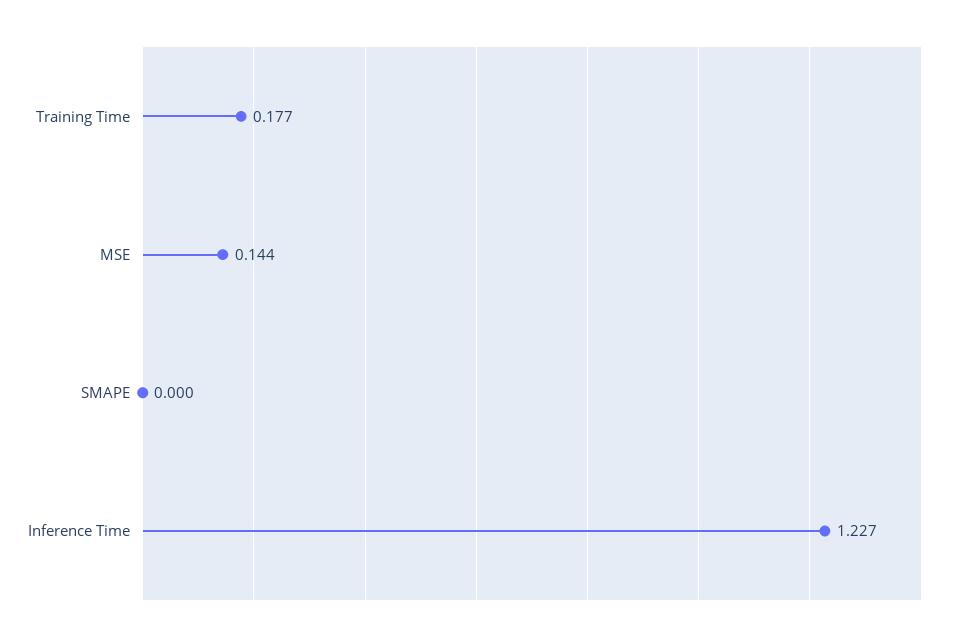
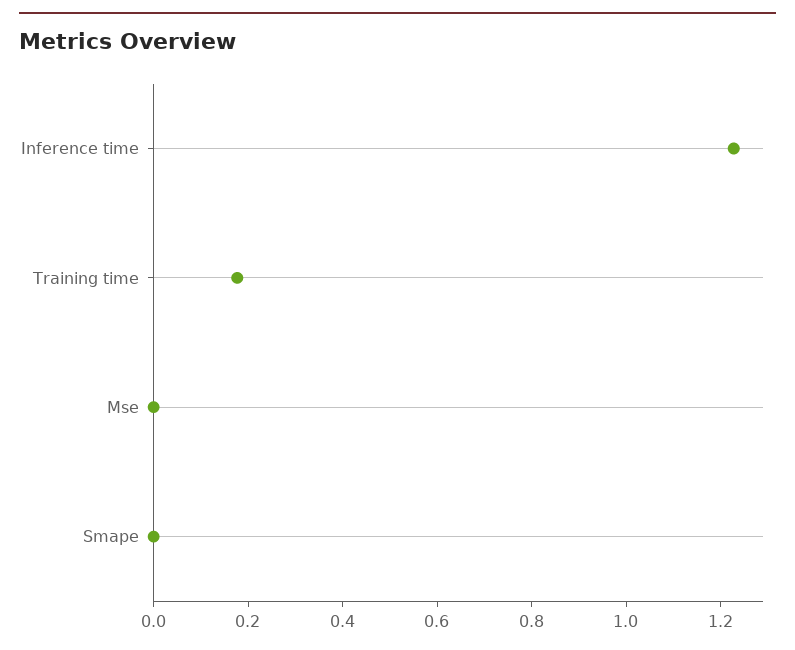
  {
    "Training Time": 0.177,
-   "MSE": 0.144,
+   "MSE": 0,
    "SMAPE": 0,
    "Inference Time": 1.227
  }

